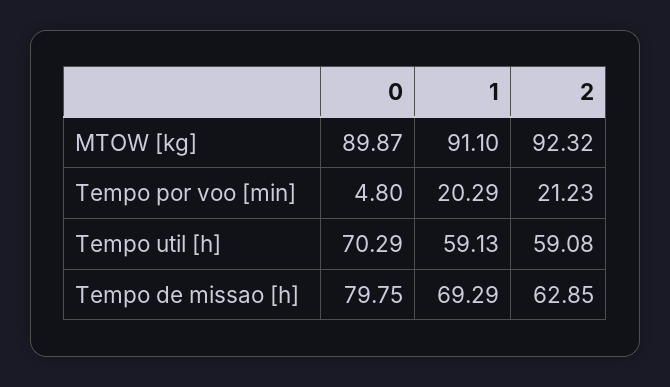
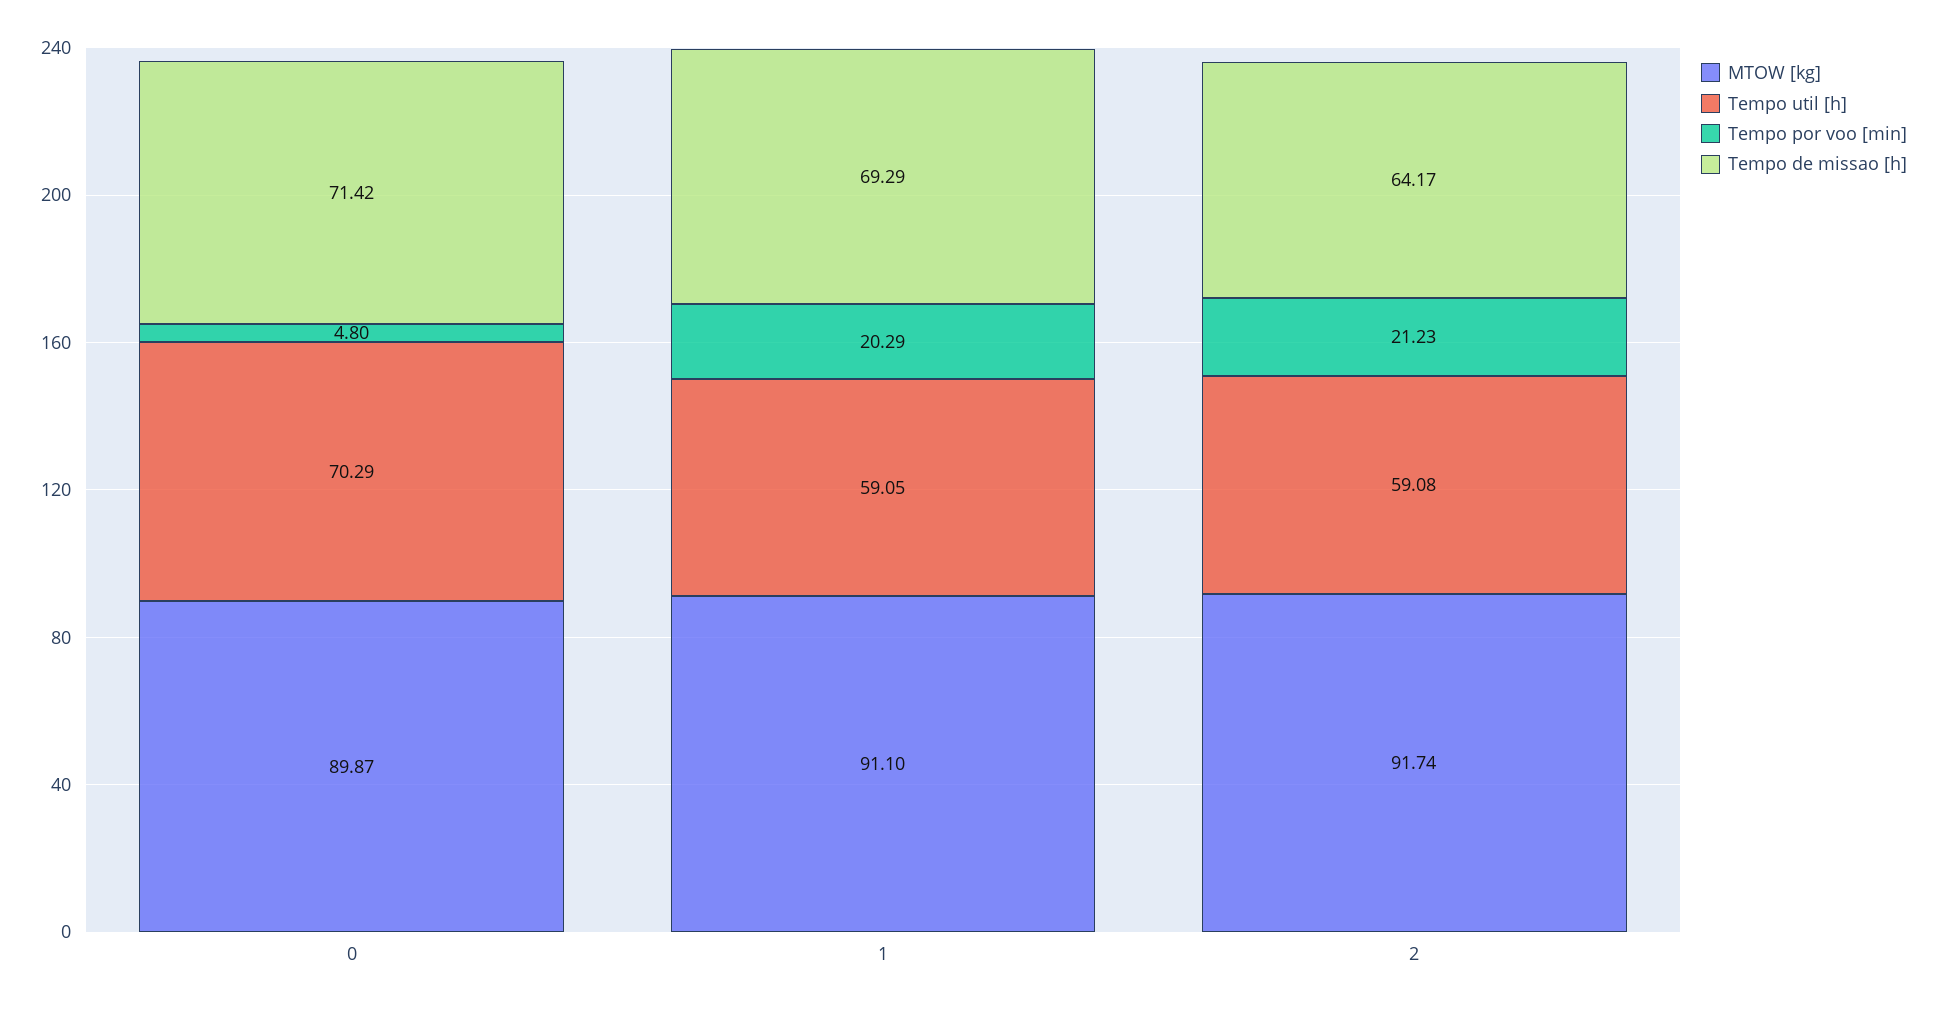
  {
    "MTOW [kg]": {
      "0": 89.87,
      "1": 91.1,
-     "2": 92.32
+     "2": 91.74
    },
    "Tempo por voo [min]": {
      "0": 4.8,
      "1": 20.29,
      "2": 21.23
    },
    "Tempo util [h]": {
      "0": 70.29,
-     "1": 59.13,
+     "1": 59.05,
      "2": 59.08
    },
    "Tempo de missao [h]": {
-     "0": 79.75,
+     "0": 71.42,
      "1": 69.29,
-     "2": 62.85
+     "2": 64.17
    }
  }

